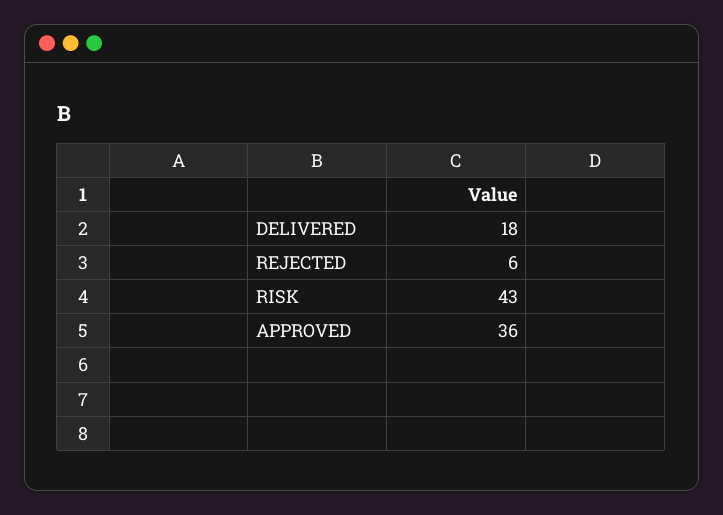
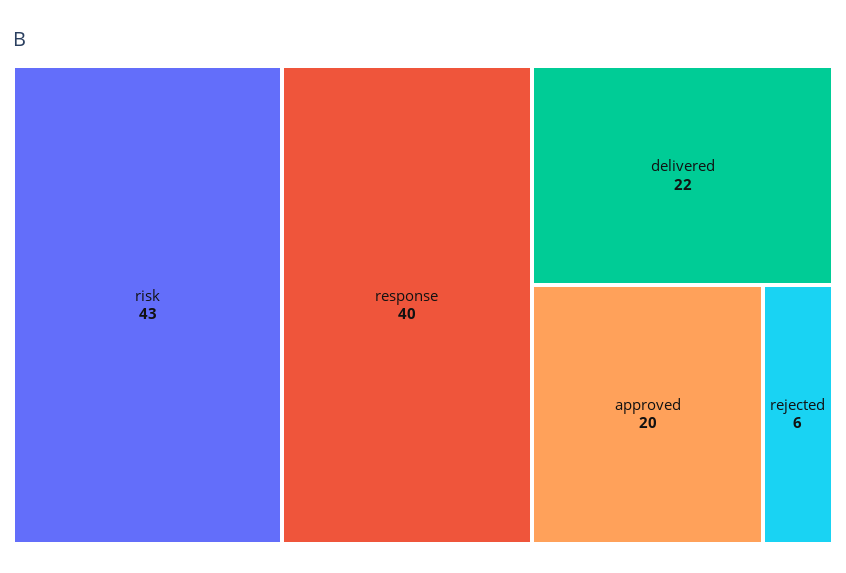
  {
-   "DELIVERED": 18,
+   "DELIVERED": 22,
    "REJECTED": 6,
    "RISK": 43,
-   "APPROVED": 36
+   "APPROVED": 20,
+   "response": 40
  }

